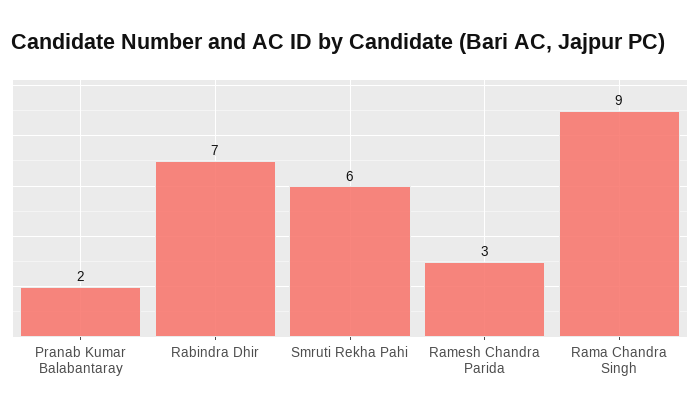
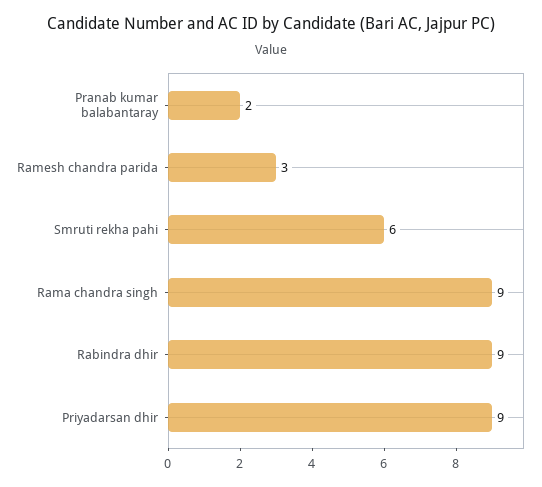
  {
    "Pranab Kumar Balabantaray": 2,
-   "Rabindra Dhir": 7,
+   "Rabindra Dhir": 9,
    "Smruti Rekha Pahi": 6,
    "Ramesh Chandra Parida": 3,
-   "Rama Chandra Singh": 9
+   "Rama Chandra Singh": 9,
+   "Priyadarsan dhir": 9
  }

